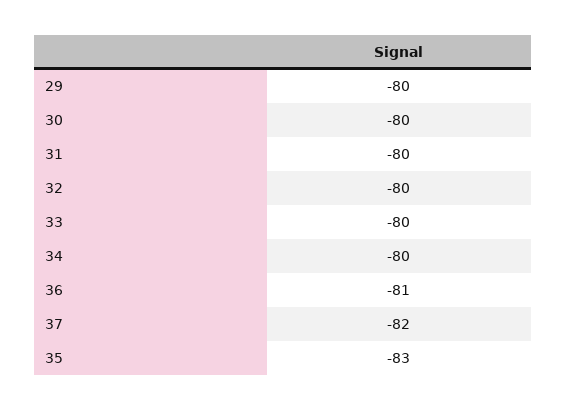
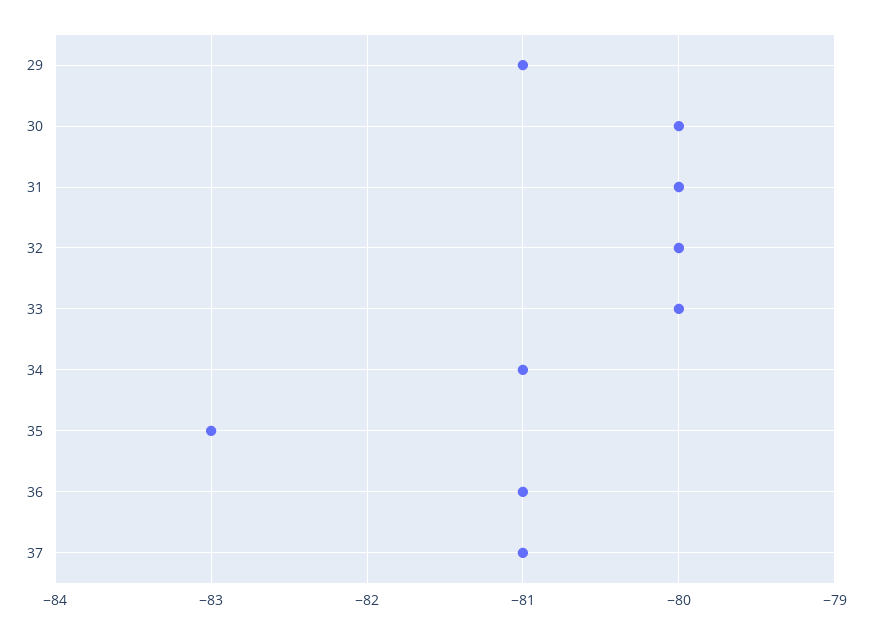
  {
-   "29": -80,
+   "29": -81,
    "30": -80,
    "31": -80,
    "32": -80,
    "33": -80,
-   "34": -80,
+   "34": -81,
    "36": -81,
-   "37": -82,
+   "37": -81,
    "35": -83
  }

